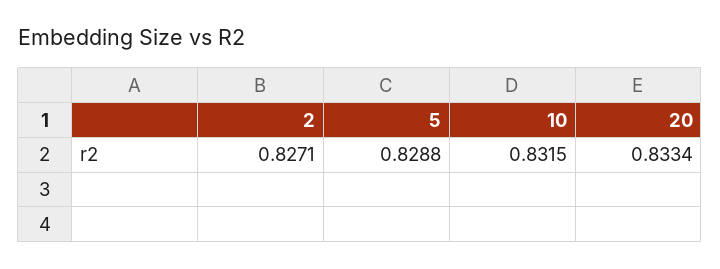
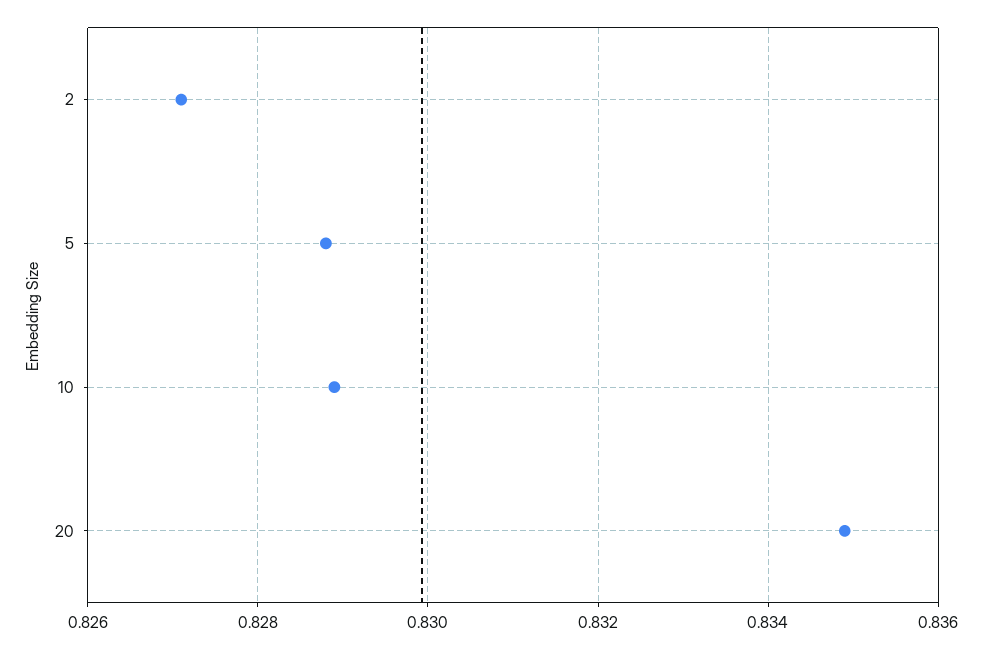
  {
    "2": 0.8271,
    "5": 0.8288,
-   "10": 0.8315,
+   "10": 0.829,
-   "20": 0.8334
+   "20": 0.835
  }

